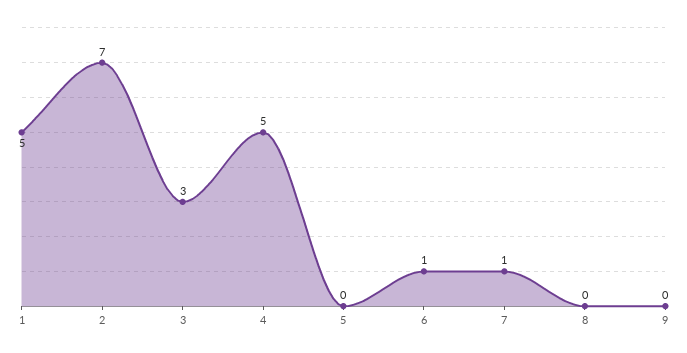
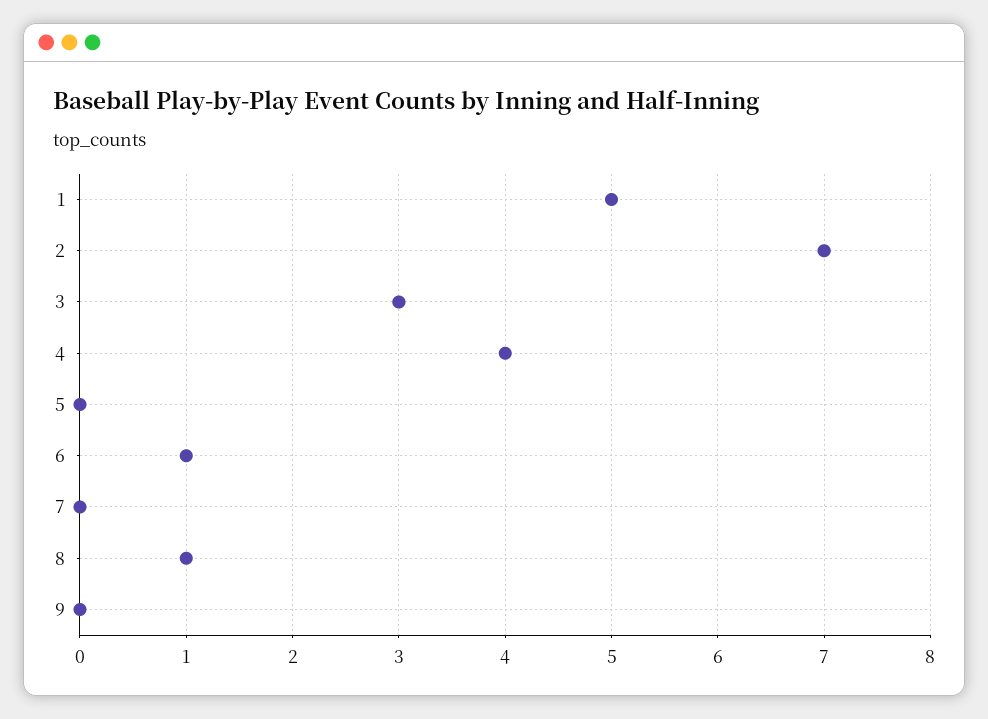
  {
    "1": 5,
    "2": 7,
    "3": 3,
-   "4": 5,
+   "4": 4,
    "5": 0,
    "6": 1,
-   "7": 1,
+   "7": 0,
-   "8": 0,
+   "8": 1,
    "9": 0
  }

